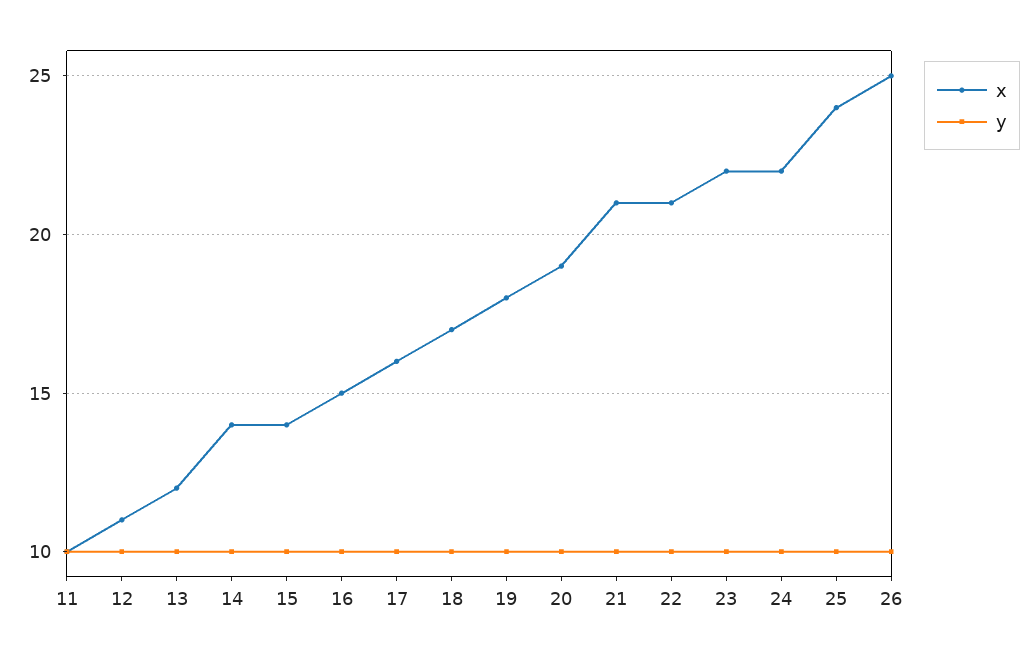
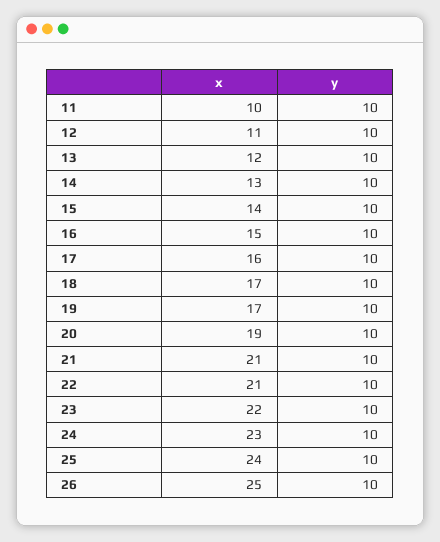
  {
    "x": {
      "11": 10,
      "12": 11,
      "13": 12,
-     "14": 14,
+     "14": 13,
      "15": 14,
      "16": 15,
      "17": 16,
      "18": 17,
-     "19": 18,
+     "19": 17,
      "20": 19,
      "21": 21,
      "22": 21,
      "23": 22,
-     "24": 22,
+     "24": 23,
      "25": 24,
      "26": 25
    },
    "y": {
      "11": 10,
      "12": 10,
      "13": 10,
      "14": 10,
      "15": 10,
      "16": 10,
      "17": 10,
      "18": 10,
      "19": 10,
      "20": 10,
      "21": 10,
      "22": 10,
      "23": 10,
      "24": 10,
      "25": 10,
      "26": 10
    }
  }

